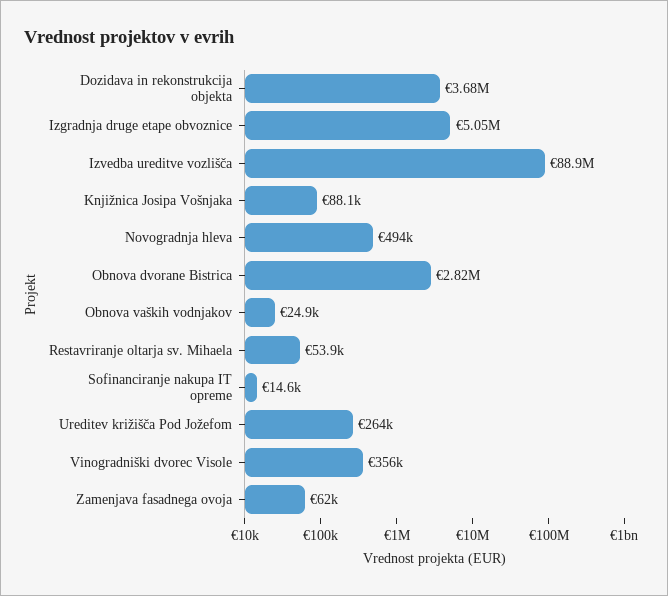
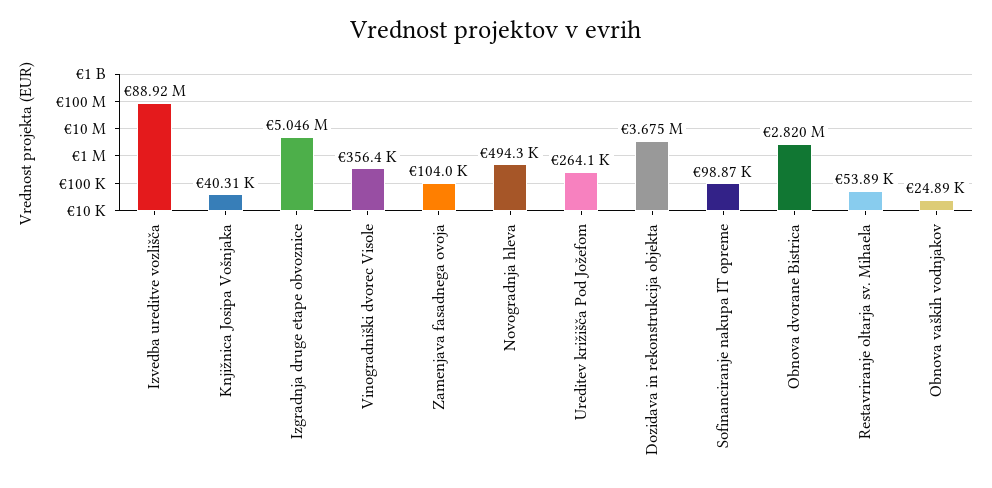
  {
    "Dozidava in rekonstrukcija objekta": 3675000,
    "Izgradnja druge etape obvoznice": 5046000,
    "Izvedba ureditve vozlišča": 88920000,
-   "Knjižnica Josipa Vošnjaka": 88100,
+   "Knjižnica Josipa Vošnjaka": 40310,
    "Novogradnja hleva": 494300,
    "Obnova dvorane Bistrica": 2820000,
    "Obnova vaških vodnjakov": 24890,
    "Restavriranje oltarja sv. Mihaela": 53890,
-   "Sofinanciranje nakupa IT opreme": 14600,
+   "Sofinanciranje nakupa IT opreme": 98870,
    "Ureditev križišča Pod Jožefom": 264100,
    "Vinogradniški dvorec Visole": 356400,
-   "Zamenjava fasadnega ovoja": 62000
+   "Zamenjava fasadnega ovoja": 104000
  }

